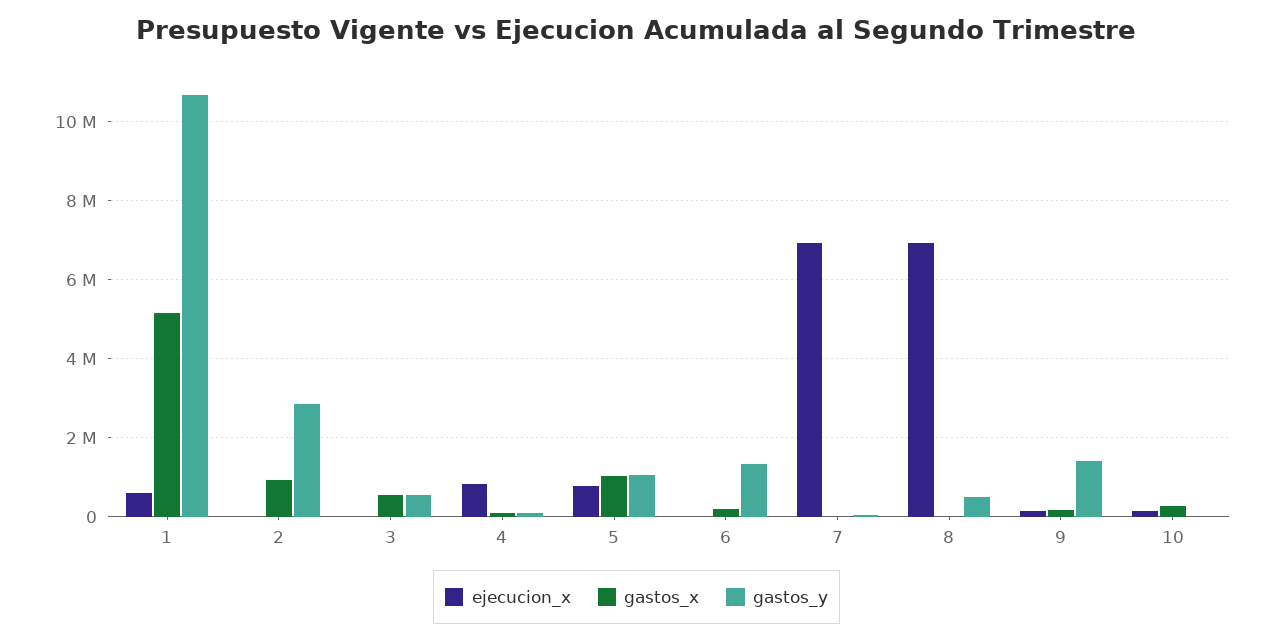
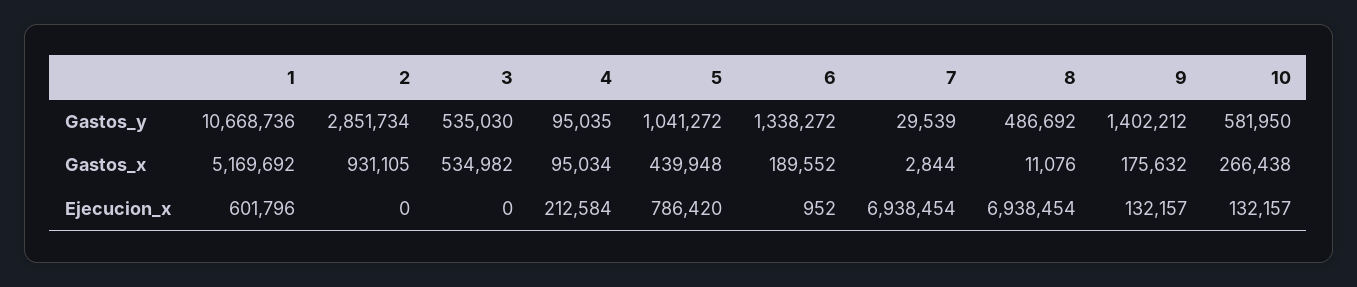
  {
    "ejecucion_x": {
      "1": 601796,
      "2": 0,
      "3": 0,
-     "4": 800000,
+     "4": 212584,
      "5": 786420,
      "6": 952,
      "7": 6938454,
      "8": 6938454,
      "9": 132157,
      "10": 132157
    },
    "gastos_x": {
      "1": 5169692,
      "2": 931105,
      "3": 534982,
      "4": 95034,
-     "5": 1000000,
+     "5": 439948,
      "6": 189552,
      "7": 2844,
      "8": 11076,
      "9": 175632,
      "10": 266438
    },
    "gastos_y": {
      "1": 10668736,
      "2": 2851734,
      "3": 535030,
      "4": 95035,
      "5": 1041272,
      "6": 1338272,
      "7": 29539,
      "8": 486692,
      "9": 1402212,
-     "10": 0
+     "10": 581950
    }
  }

